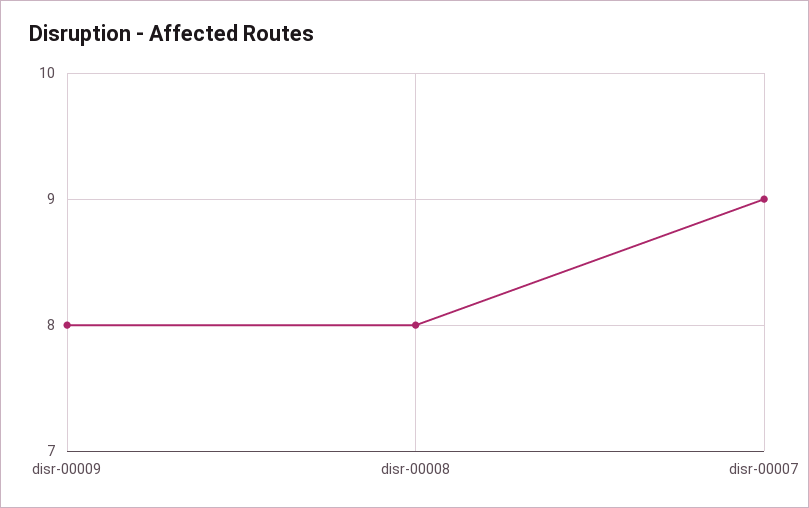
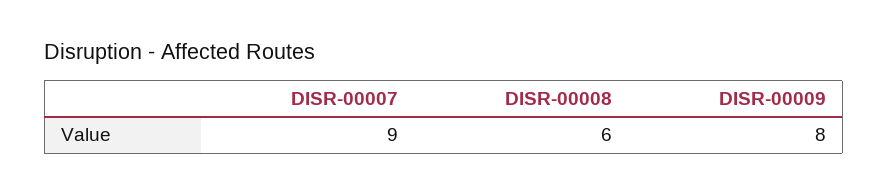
  {
    "disr-00009": 8,
-   "disr-00008": 8,
+   "disr-00008": 6,
    "disr-00007": 9
  }

